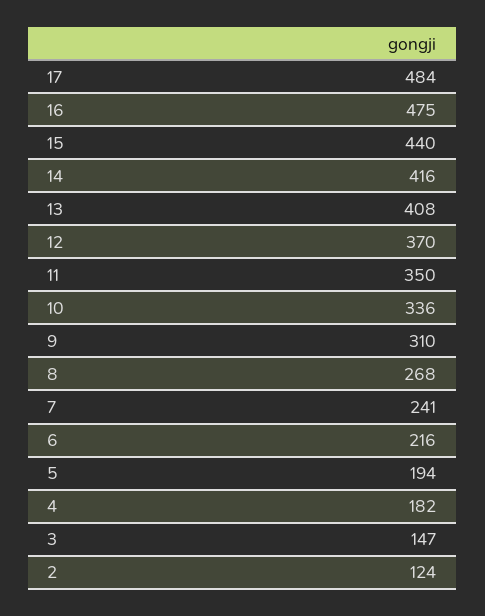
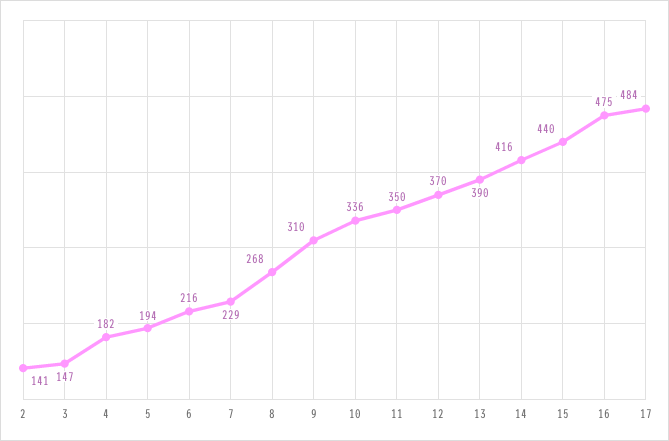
  {
    "17": 484,
    "16": 475,
    "15": 440,
    "14": 416,
-   "13": 408,
+   "13": 390,
    "12": 370,
    "11": 350,
    "10": 336,
    "9": 310,
    "8": 268,
-   "7": 241,
+   "7": 229,
    "6": 216,
    "5": 194,
    "4": 182,
    "3": 147,
-   "2": 124
+   "2": 141
  }

